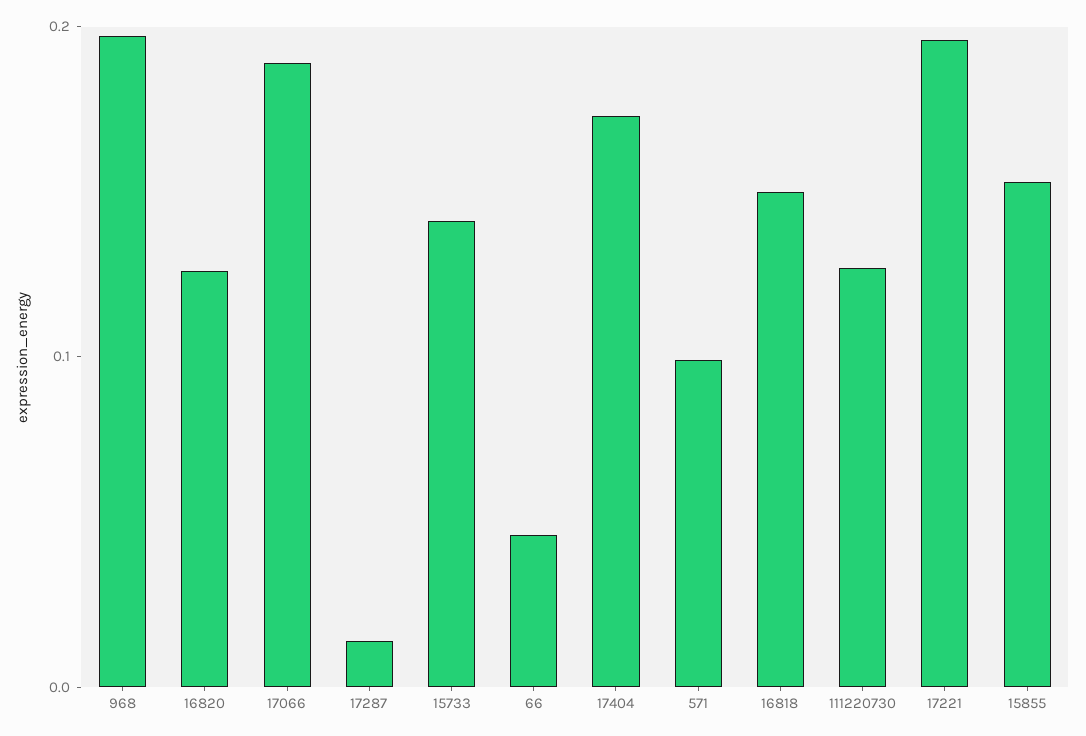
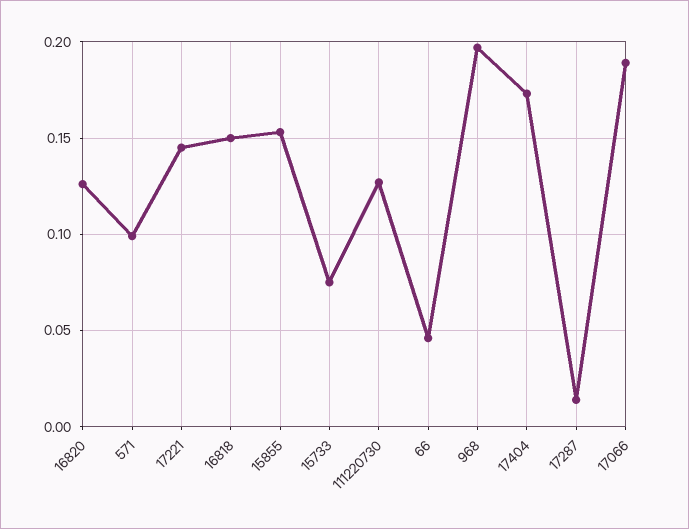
  {
    "968": 0.195,
    "16820": 0.125,
    "17066": 0.19,
    "17287": 0.015,
-   "15733": 0.14,
+   "15733": 0.075,
    "66": 0.045,
    "17404": 0.175,
    "571": 0.1,
    "16818": 0.15,
    "111220730": 0.125,
-   "17221": 0.2,
+   "17221": 0.145,
    "15855": 0.155
  }

